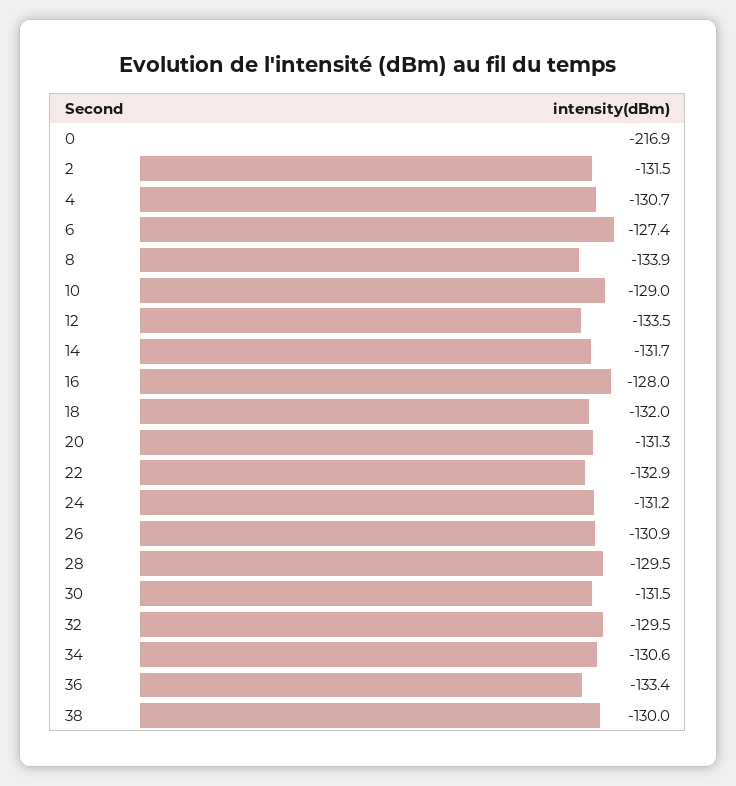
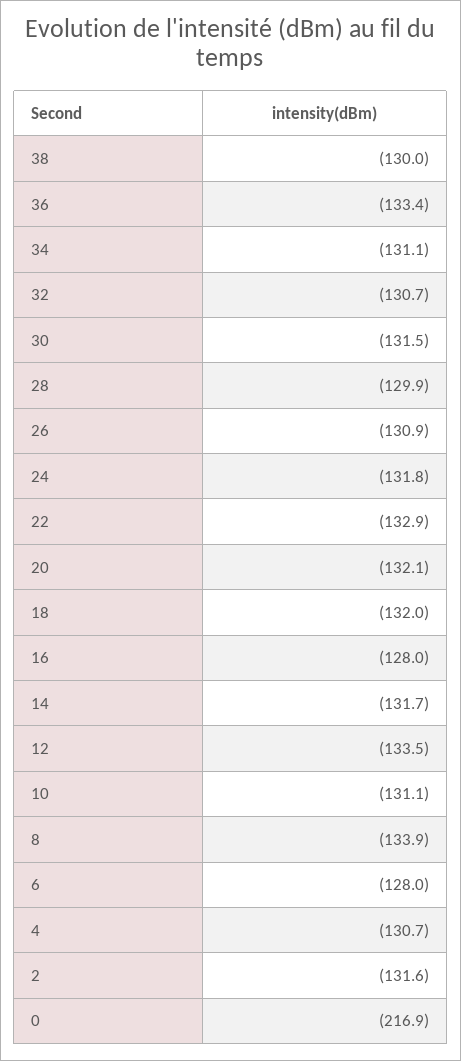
  {
    "0": -216.9,
-   "2": -131.5,
+   "2": -131.6,
    "4": -130.7,
-   "6": -127.4,
+   "6": -128,
    "8": -133.9,
-   "10": -129,
+   "10": -131.1,
    "12": -133.5,
    "14": -131.7,
    "16": -128,
    "18": -132,
-   "20": -131.3,
+   "20": -132.1,
    "22": -132.9,
-   "24": -131.2,
+   "24": -131.8,
    "26": -130.9,
-   "28": -129.5,
+   "28": -129.9,
    "30": -131.5,
-   "32": -129.5,
+   "32": -130.7,
-   "34": -130.6,
+   "34": -131.1,
    "36": -133.4,
    "38": -130
  }

